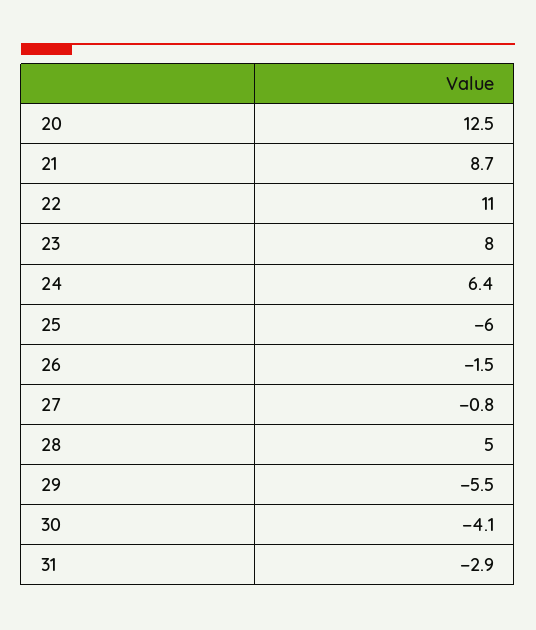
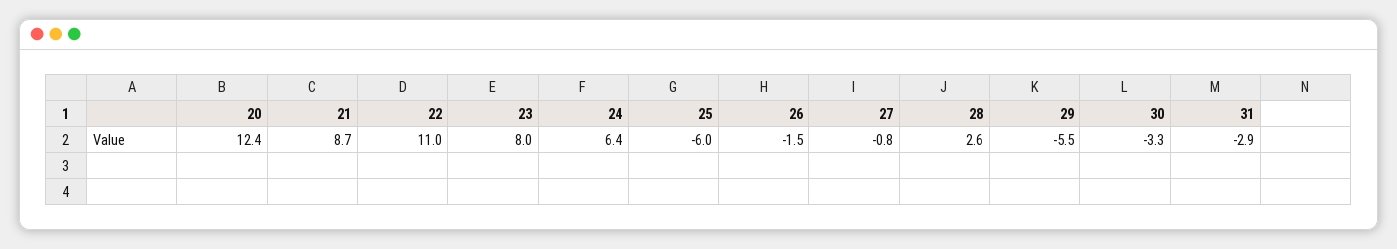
  {
-   "20": 12.5,
+   "20": 12.4,
    "21": 8.7,
    "22": 11,
    "23": 8,
    "24": 6.4,
    "25": -6,
    "26": -1.5,
    "27": -0.8,
-   "28": 5,
+   "28": 2.6,
    "29": -5.5,
-   "30": -4.1,
+   "30": -3.3,
    "31": -2.9
  }

